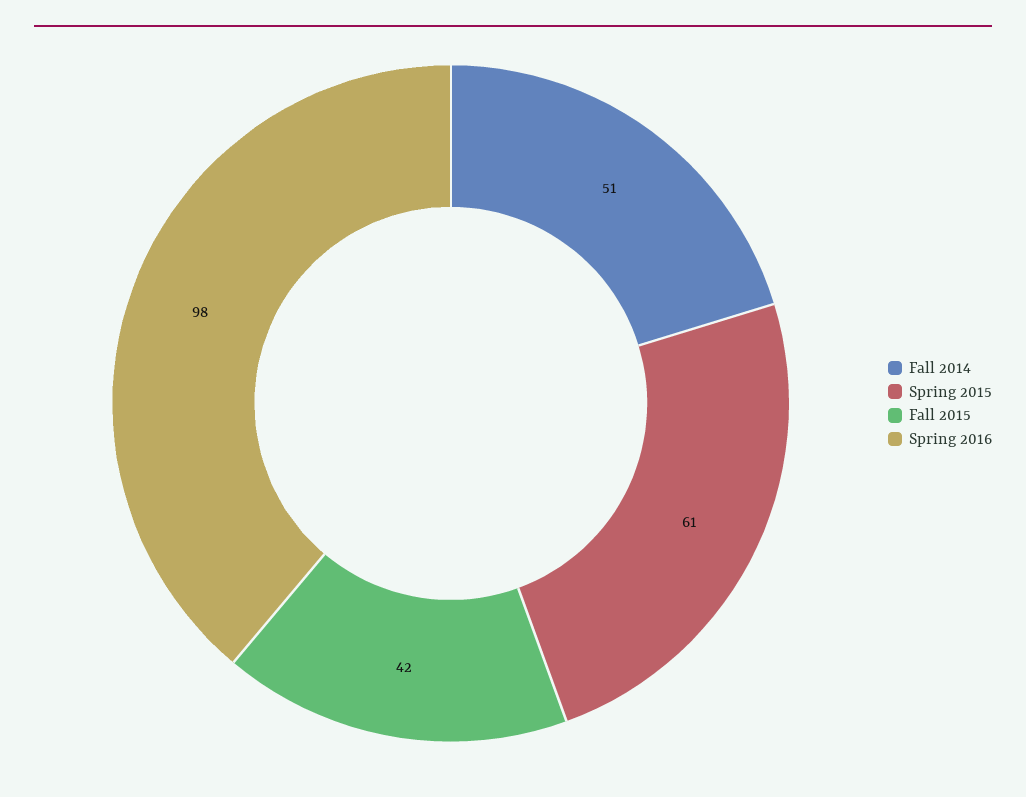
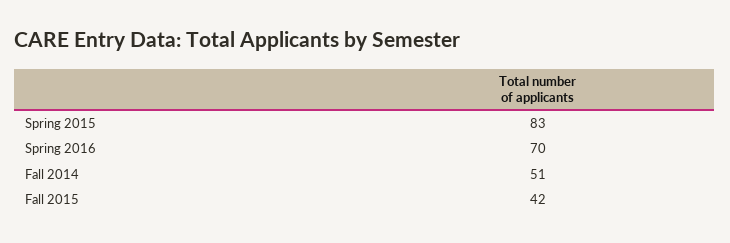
  {
    "Fall 2014": 51,
-   "Spring 2015": 61,
+   "Spring 2015": 83,
    "Fall 2015": 42,
-   "Spring 2016": 98
+   "Spring 2016": 70
  }

